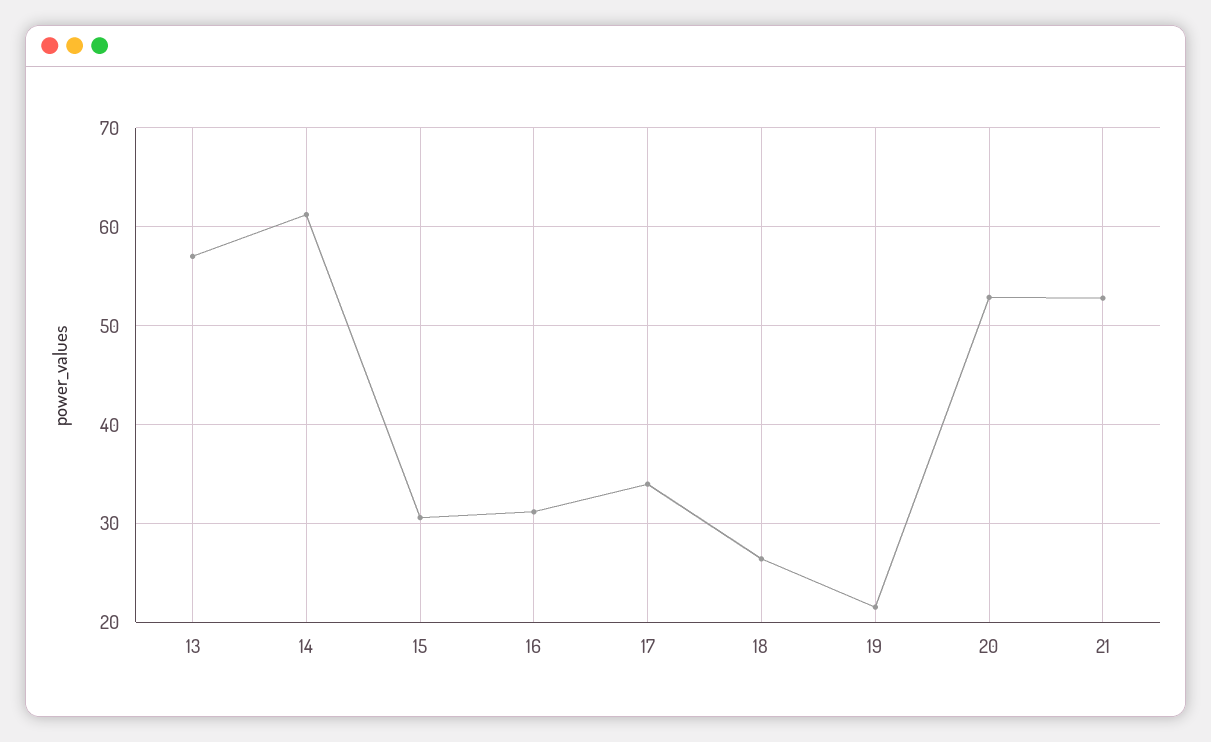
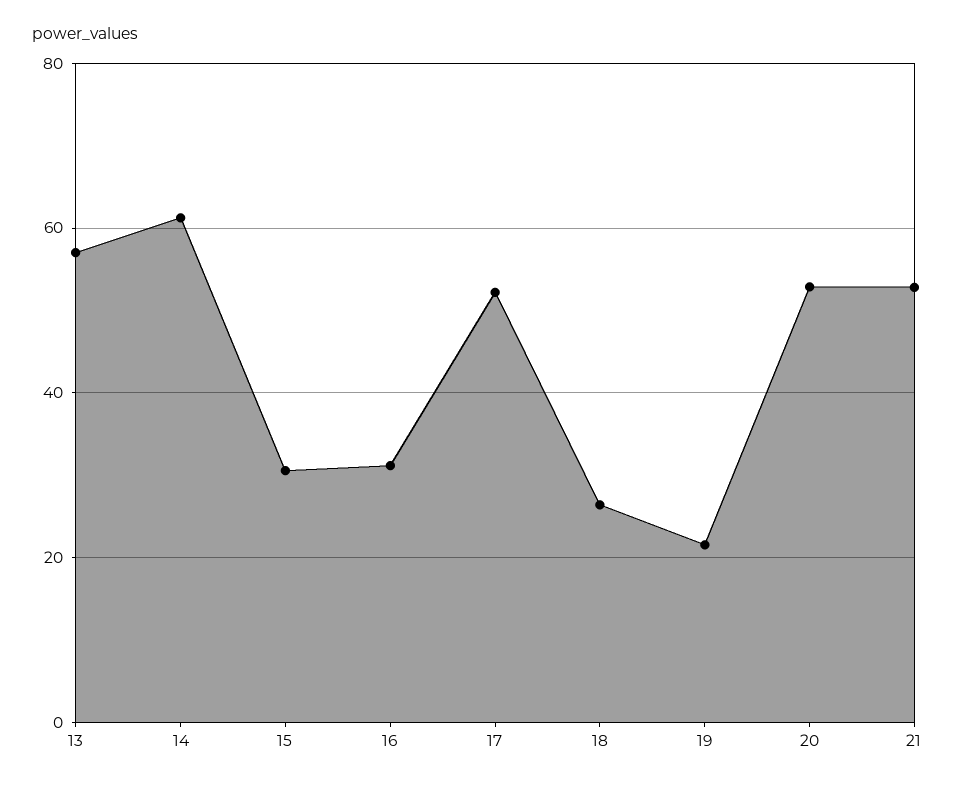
  {
    "13": 57,
    "14": 61,
    "15": 31,
    "16": 31,
-   "17": 34,
+   "17": 52,
    "18": 26,
    "19": 22,
    "20": 53,
    "21": 53
  }

